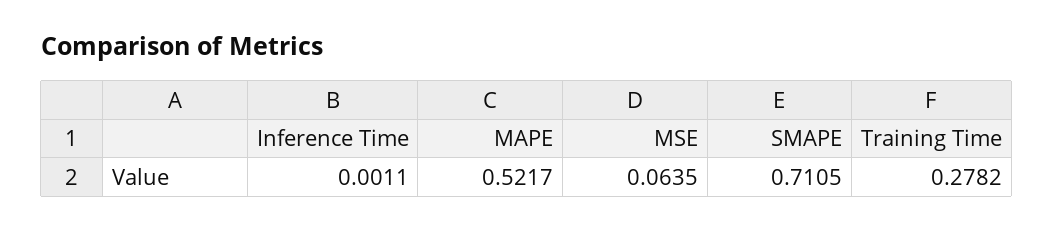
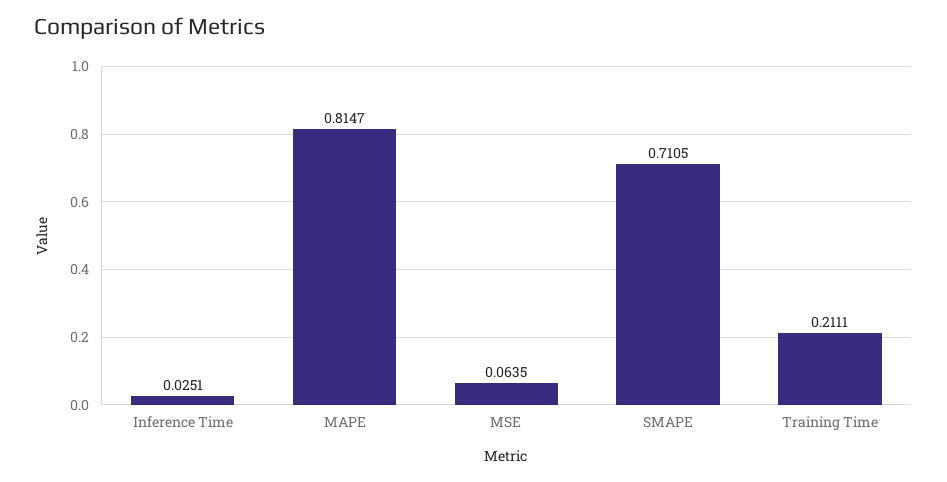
  {
-   "Inference Time": 0.0011,
+   "Inference Time": 0.0251,
-   "MAPE": 0.5217,
+   "MAPE": 0.8147,
    "MSE": 0.0635,
    "SMAPE": 0.7105,
-   "Training Time": 0.2782
+   "Training Time": 0.2111
  }

